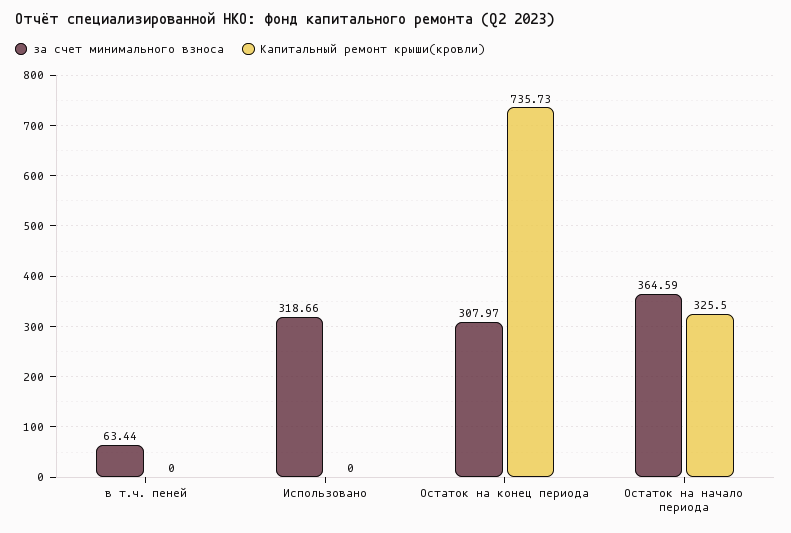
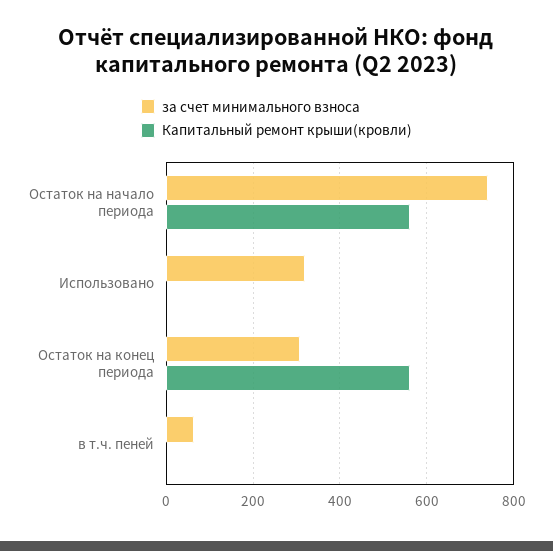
  {
    "за счет минимального взноса": {
      "в т.ч. пеней": 63.44,
      "Использовано": 318.66,
      "Остаток на конец периода": 307.97,
-     "Остаток на начало периода": 364.59
+     "Остаток на начало периода": 740
    },
    "Капитальный ремонт крыши(кровли)": {
      "в т.ч. пеней": 0,
      "Использовано": 0,
-     "Остаток на конец периода": 735.73,
+     "Остаток на конец периода": 560,
-     "Остаток на начало периода": 325.5
+     "Остаток на начало периода": 560
    }
  }

